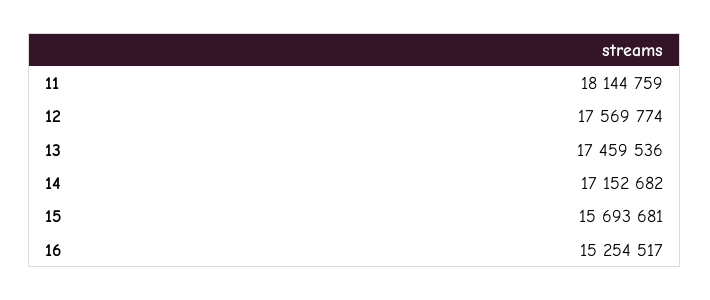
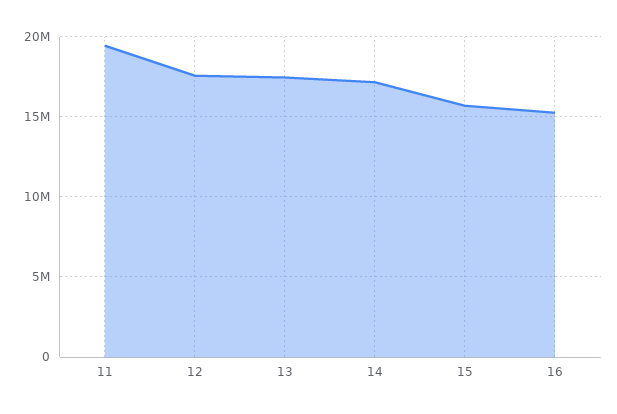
  {
-   "11": 18144759,
+   "11": 19500000,
    "12": 17569774,
    "13": 17459536,
    "14": 17152682,
    "15": 15693681,
    "16": 15254517
  }

